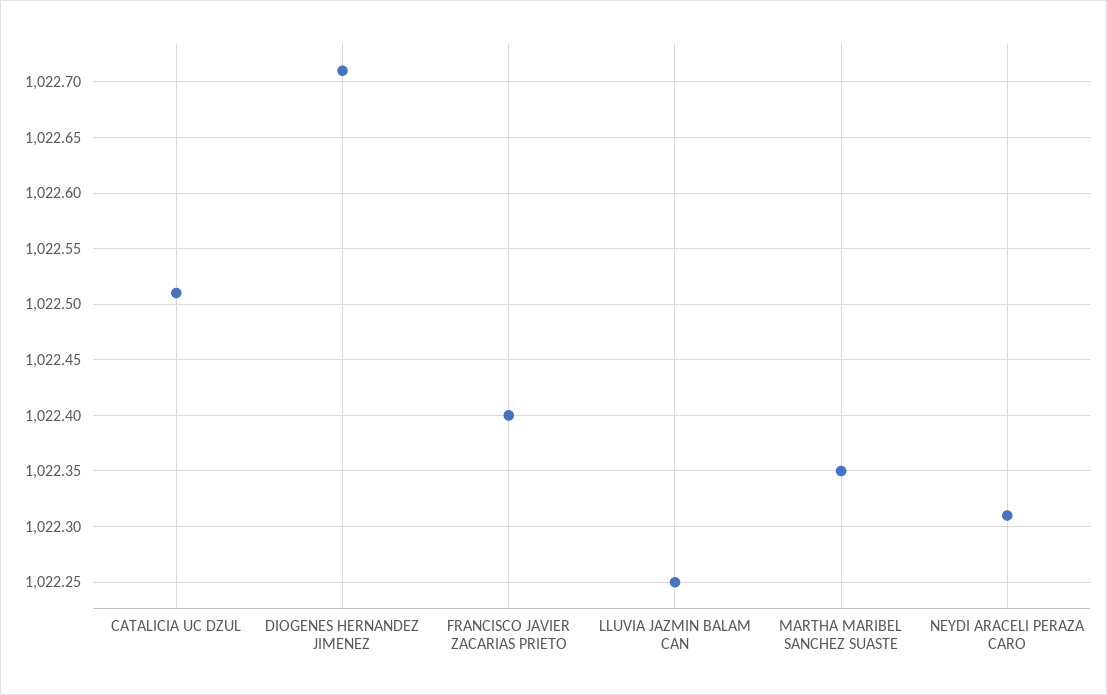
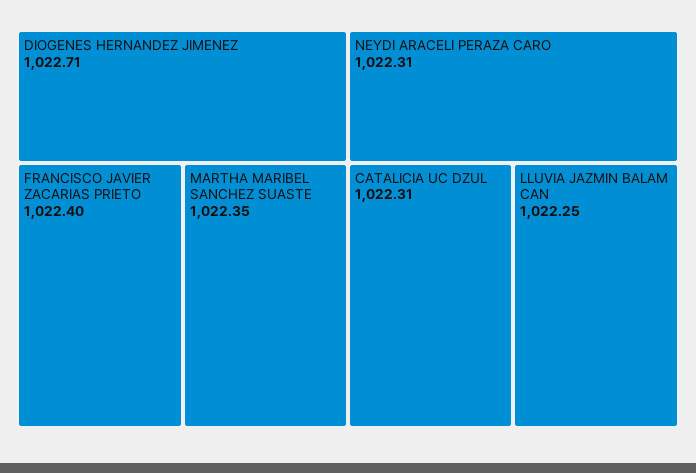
  {
-   "CATALICIA UC DZUL": 1022.51,
+   "CATALICIA UC DZUL": 1022.31,
    "DIOGENES HERNANDEZ JIMENEZ": 1022.71,
    "FRANCISCO JAVIER ZACARIAS PRIETO": 1022.4,
    "LLUVIA JAZMIN BALAM CAN": 1022.25,
    "MARTHA MARIBEL SANCHEZ SUASTE": 1022.35,
    "NEYDI ARACELI PERAZA CARO": 1022.31
  }

